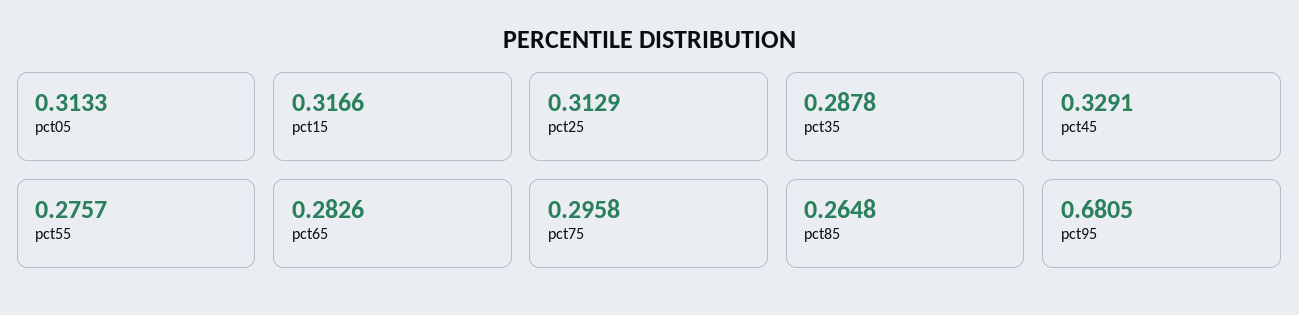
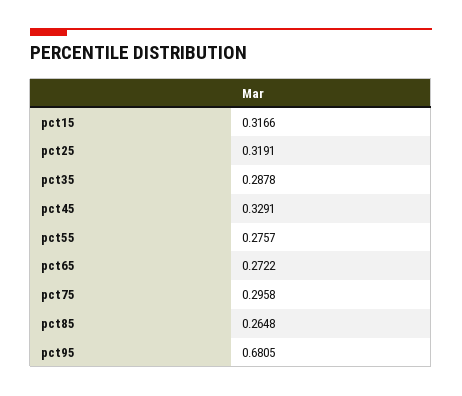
  {
-   "pct05": 0.3133,
    "pct15": 0.3166,
-   "pct25": 0.3129,
+   "pct25": 0.3191,
    "pct35": 0.2878,
    "pct45": 0.3291,
    "pct55": 0.2757,
-   "pct65": 0.2826,
+   "pct65": 0.2722,
    "pct75": 0.2958,
    "pct85": 0.2648,
    "pct95": 0.6805
  }

